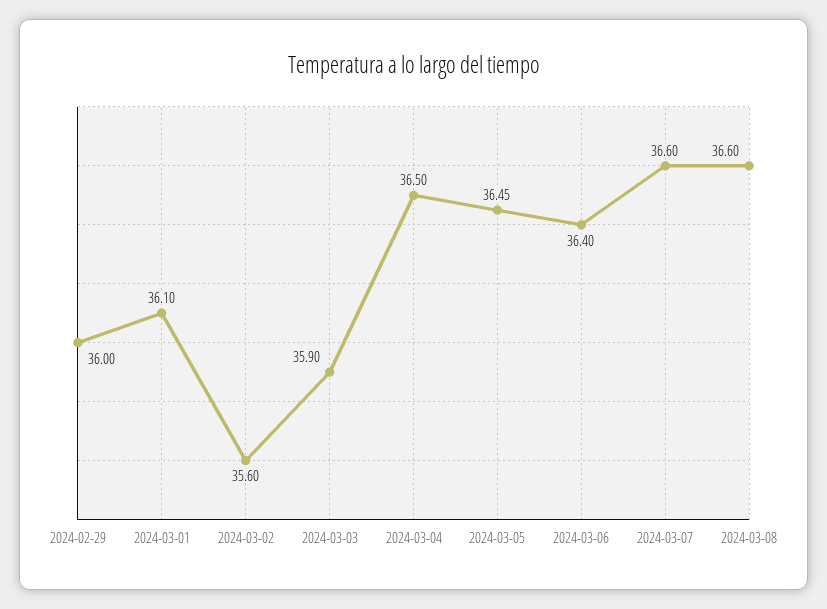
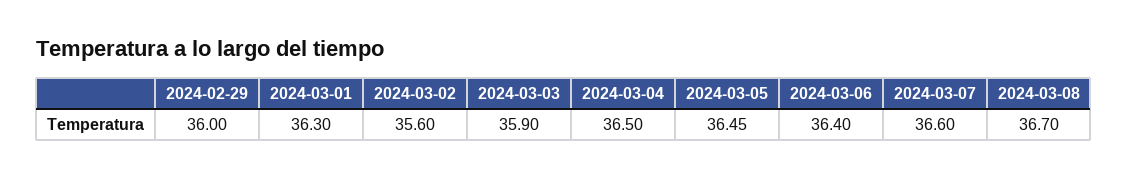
  {
    "2024-02-29": 36,
-   "2024-03-01": 36.1,
+   "2024-03-01": 36.3,
    "2024-03-02": 35.6,
    "2024-03-03": 35.9,
    "2024-03-04": 36.5,
    "2024-03-05": 36.45,
    "2024-03-06": 36.4,
    "2024-03-07": 36.6,
-   "2024-03-08": 36.6
+   "2024-03-08": 36.7
  }

